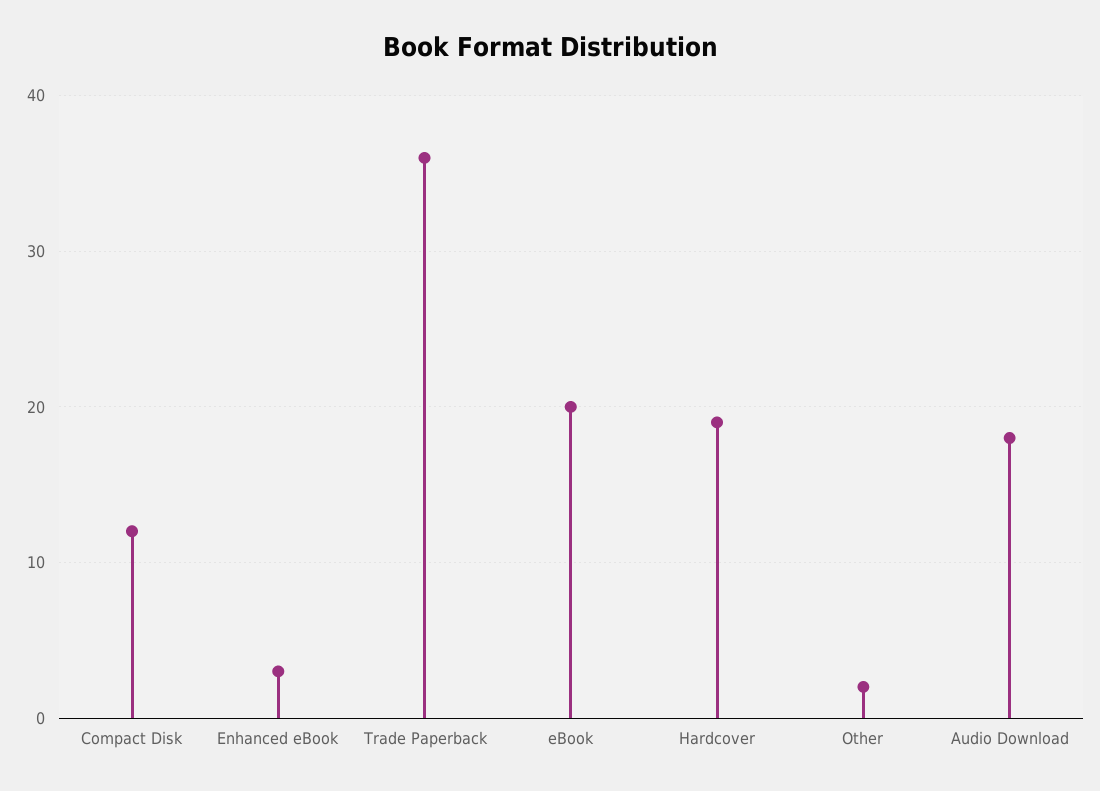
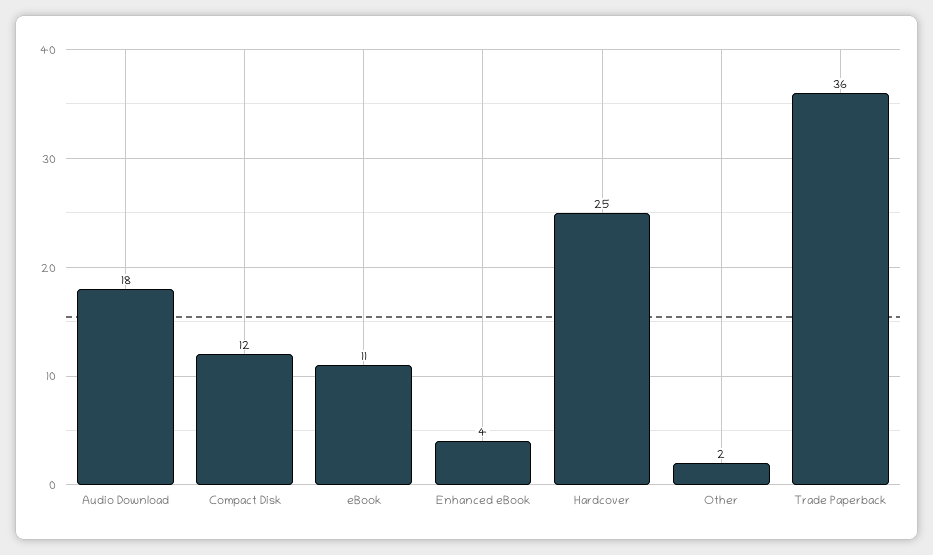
  {
    "Compact Disk": 12,
-   "Enhanced eBook": 3,
+   "Enhanced eBook": 4,
    "Trade Paperback": 36,
-   "eBook": 20,
+   "eBook": 11,
-   "Hardcover": 19,
+   "Hardcover": 25,
    "Other": 2,
    "Audio Download": 18
  }

